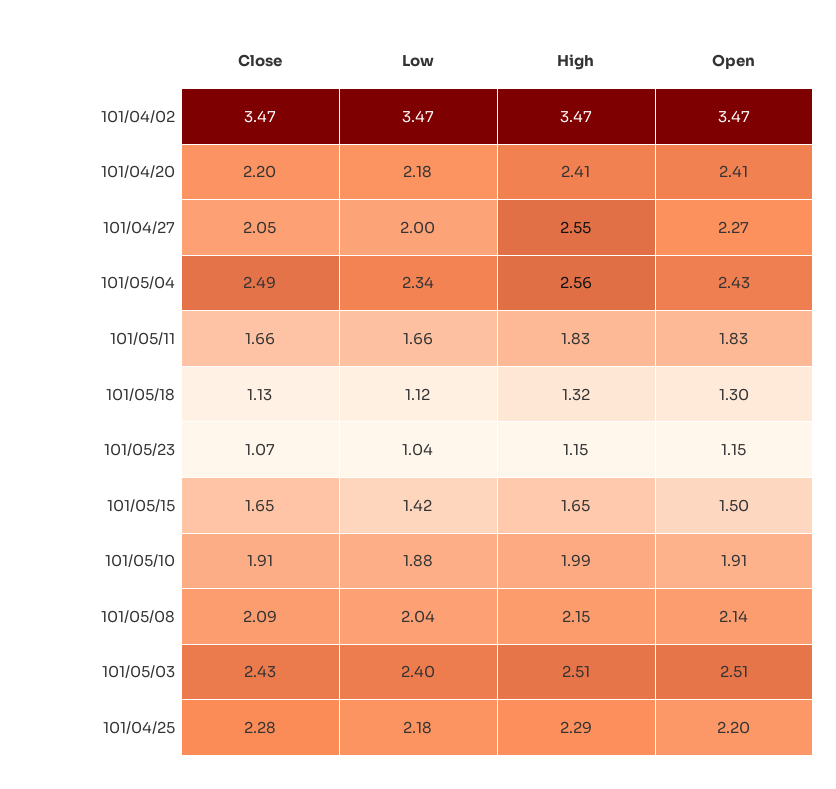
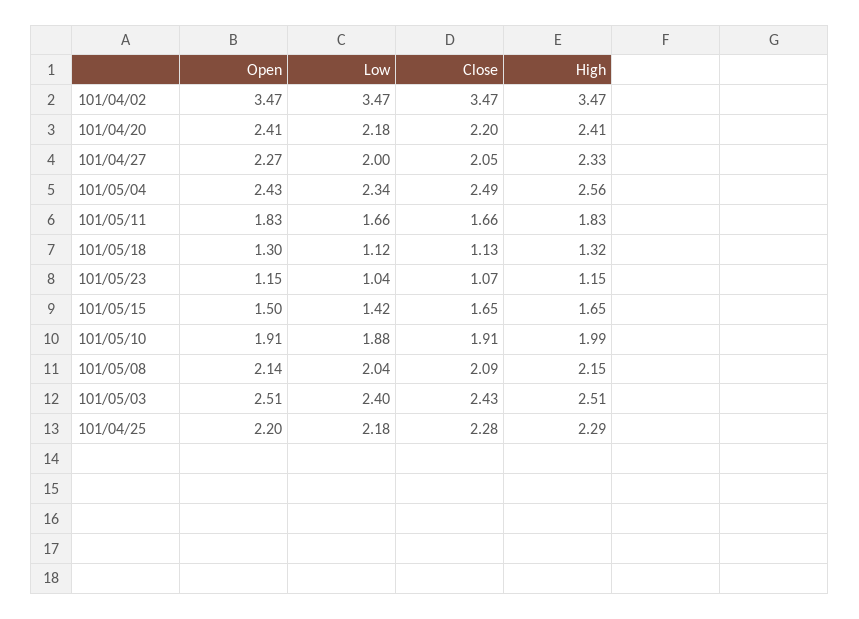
  {
    "Close": {
      "101/04/02": 3.47,
      "101/04/20": 2.2,
      "101/04/27": 2.05,
      "101/05/04": 2.49,
      "101/05/11": 1.66,
      "101/05/18": 1.13,
      "101/05/23": 1.07,
      "101/05/15": 1.65,
      "101/05/10": 1.91,
      "101/05/08": 2.09,
      "101/05/03": 2.43,
      "101/04/25": 2.28
    },
    "Low": {
      "101/04/02": 3.47,
      "101/04/20": 2.18,
      "101/04/27": 2,
      "101/05/04": 2.34,
      "101/05/11": 1.66,
      "101/05/18": 1.12,
      "101/05/23": 1.04,
      "101/05/15": 1.42,
      "101/05/10": 1.88,
      "101/05/08": 2.04,
      "101/05/03": 2.4,
      "101/04/25": 2.18
    },
    "High": {
      "101/04/02": 3.47,
      "101/04/20": 2.41,
-     "101/04/27": 2.55,
+     "101/04/27": 2.33,
      "101/05/04": 2.56,
      "101/05/11": 1.83,
      "101/05/18": 1.32,
      "101/05/23": 1.15,
      "101/05/15": 1.65,
      "101/05/10": 1.99,
      "101/05/08": 2.15,
      "101/05/03": 2.51,
      "101/04/25": 2.29
    },
    "Open": {
      "101/04/02": 3.47,
      "101/04/20": 2.41,
      "101/04/27": 2.27,
      "101/05/04": 2.43,
      "101/05/11": 1.83,
      "101/05/18": 1.3,
      "101/05/23": 1.15,
      "101/05/15": 1.5,
      "101/05/10": 1.91,
      "101/05/08": 2.14,
      "101/05/03": 2.51,
      "101/04/25": 2.2
    }
  }

